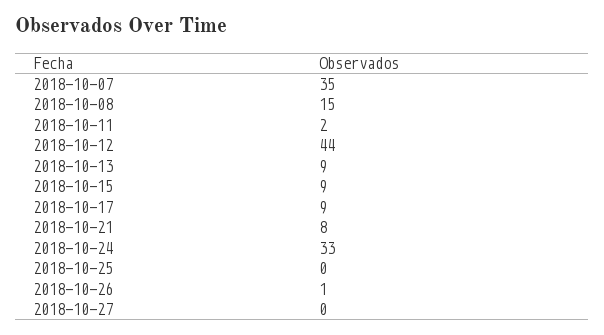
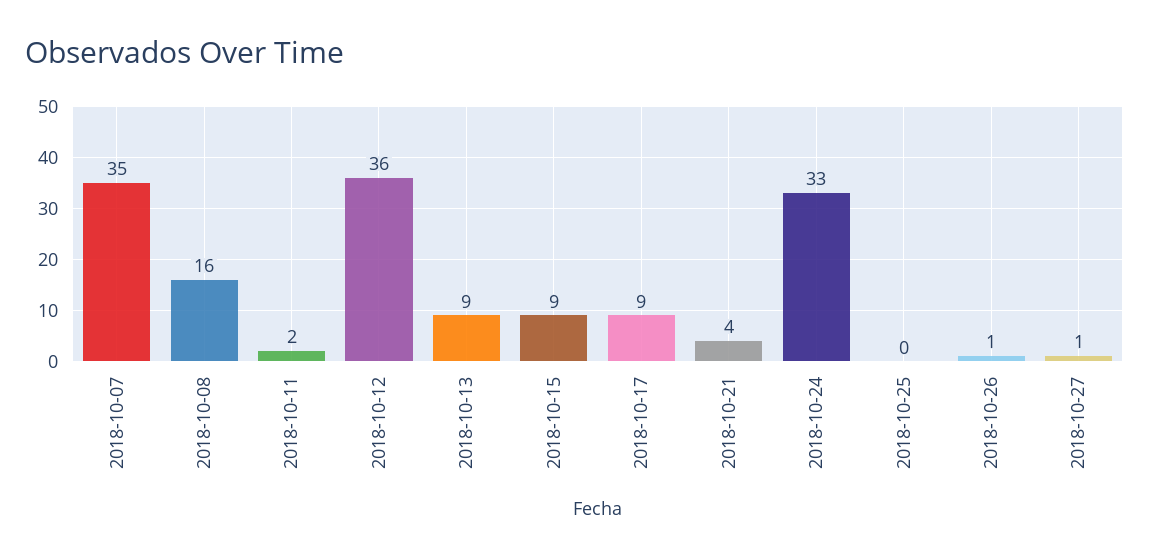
  {
    "2018-10-07": 35,
-   "2018-10-08": 15,
+   "2018-10-08": 16,
    "2018-10-11": 2,
-   "2018-10-12": 44,
+   "2018-10-12": 36,
    "2018-10-13": 9,
    "2018-10-15": 9,
    "2018-10-17": 9,
-   "2018-10-21": 8,
+   "2018-10-21": 4,
    "2018-10-24": 33,
    "2018-10-25": 0,
    "2018-10-26": 1,
-   "2018-10-27": 0
+   "2018-10-27": 1
  }

